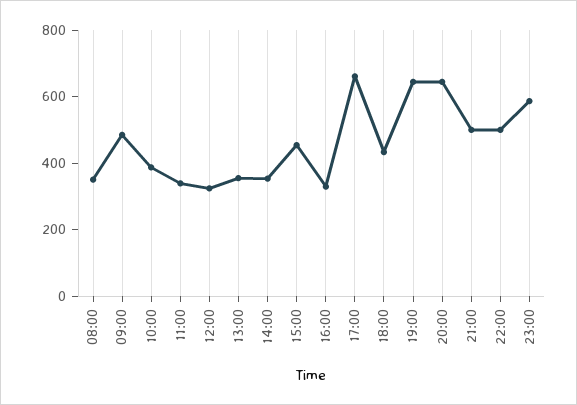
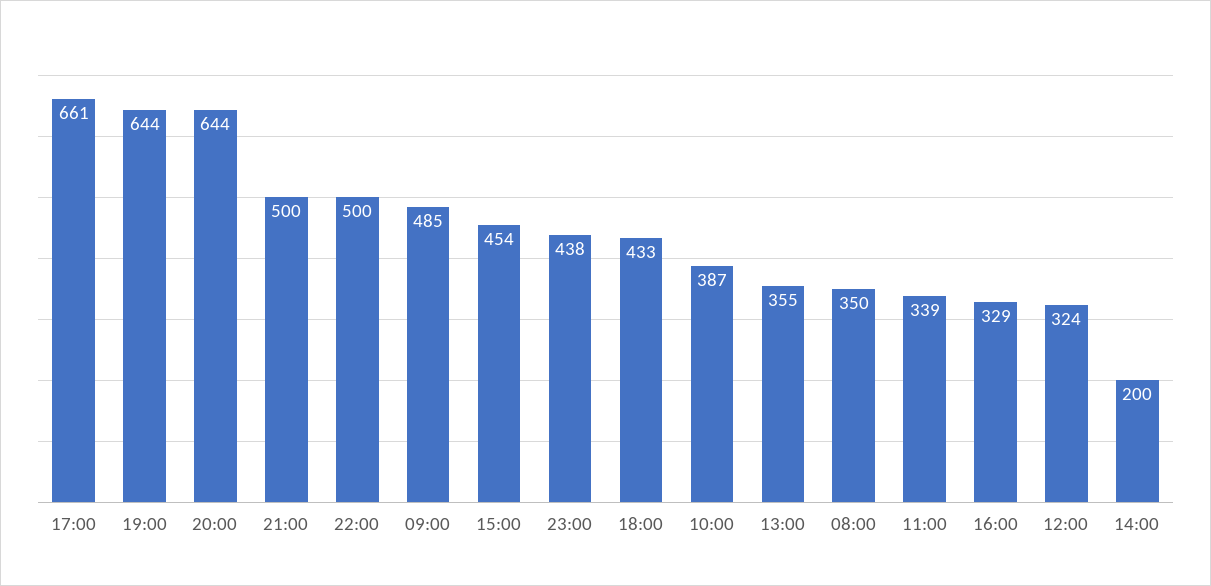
  {
    "08:00": 350,
    "09:00": 485,
    "10:00": 387,
    "11:00": 339,
    "12:00": 324,
    "13:00": 355,
-   "14:00": 350,
+   "14:00": 200,
    "15:00": 454,
    "16:00": 329,
    "17:00": 661,
    "18:00": 433,
    "19:00": 644,
    "20:00": 644,
    "21:00": 500,
    "22:00": 500,
-   "23:00": 600
+   "23:00": 438
  }

